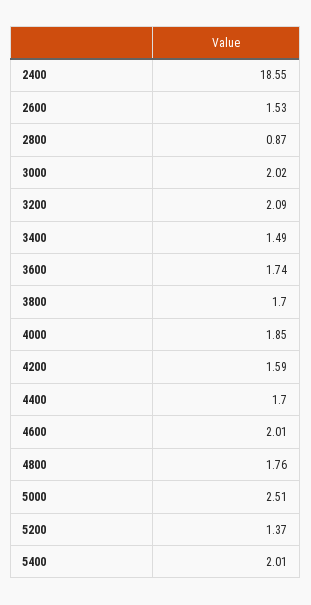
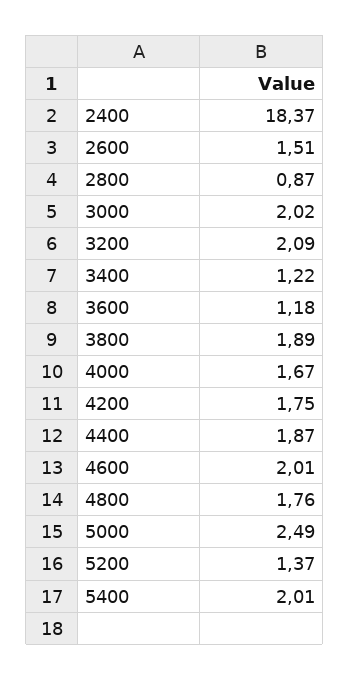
  {
-   "2400": 18.55,
+   "2400": 18.37,
-   "2600": 1.53,
+   "2600": 1.51,
    "2800": 0.87,
    "3000": 2.02,
    "3200": 2.09,
-   "3400": 1.49,
+   "3400": 1.22,
-   "3600": 1.74,
+   "3600": 1.18,
-   "3800": 1.7,
+   "3800": 1.89,
-   "4000": 1.85,
+   "4000": 1.67,
-   "4200": 1.59,
+   "4200": 1.75,
-   "4400": 1.7,
+   "4400": 1.87,
    "4600": 2.01,
    "4800": 1.76,
-   "5000": 2.51,
+   "5000": 2.49,
    "5200": 1.37,
    "5400": 2.01
  }

